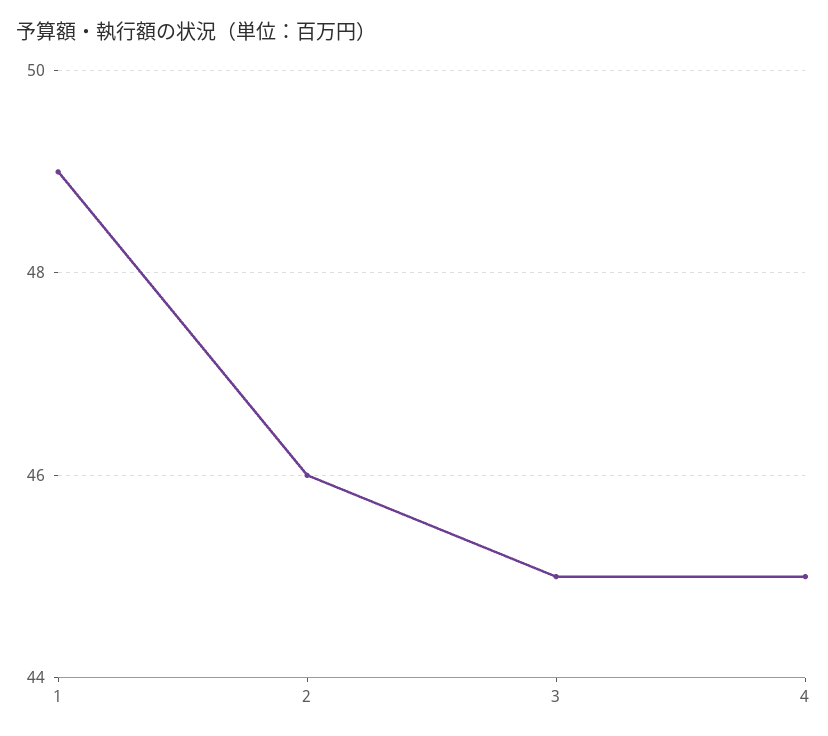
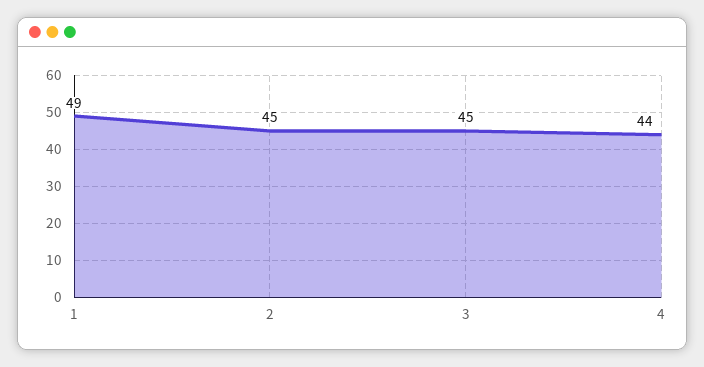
  {
    "1": 49,
-   "2": 46,
+   "2": 45,
    "3": 45,
-   "4": 45
+   "4": 44
  }

